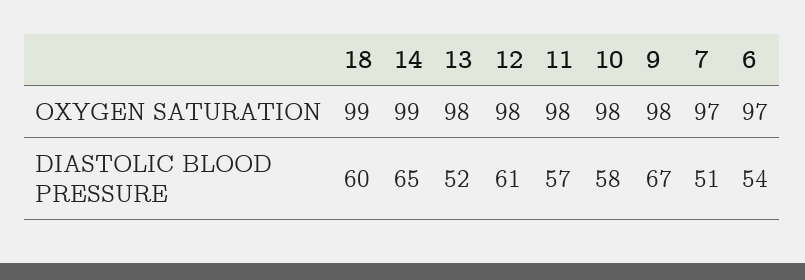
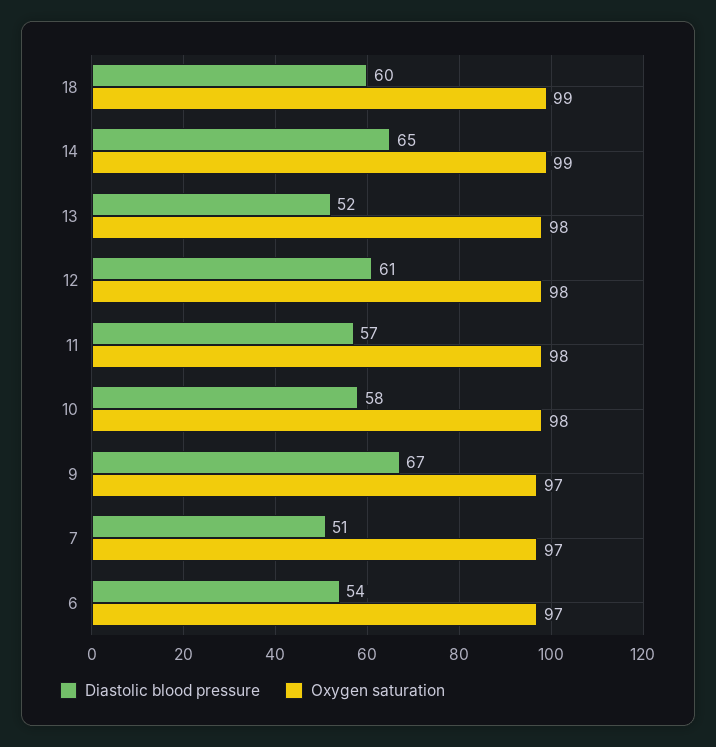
  {
    "OXYGEN SATURATION": {
      "18": 99,
      "14": 99,
      "13": 98,
      "12": 98,
      "11": 98,
      "10": 98,
-     "9": 98,
+     "9": 97,
      "7": 97,
      "6": 97
    },
    "DIASTOLIC BLOOD PRESSURE": {
      "18": 60,
      "14": 65,
      "13": 52,
      "12": 61,
      "11": 57,
      "10": 58,
      "9": 67,
      "7": 51,
      "6": 54
    }
  }

